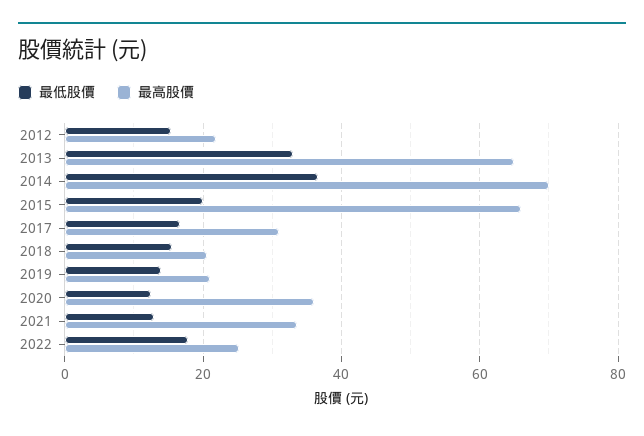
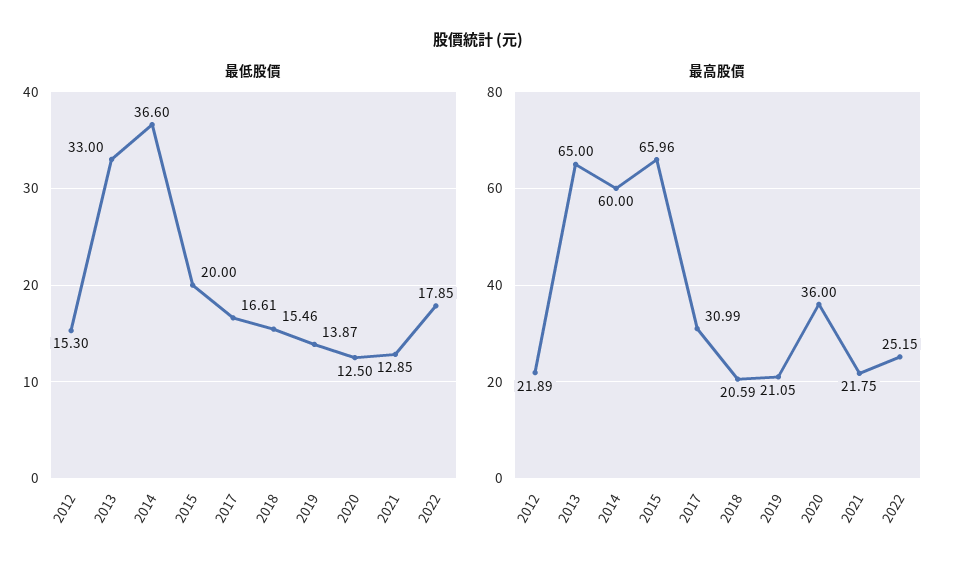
  {
    "最低股價": {
      "2012": 15.3,
      "2013": 33,
      "2014": 36.6,
      "2015": 20,
      "2017": 16.61,
      "2018": 15.46,
      "2019": 13.87,
      "2020": 12.5,
      "2021": 12.85,
      "2022": 17.85
    },
    "最高股價": {
      "2012": 21.89,
      "2013": 65,
-     "2014": 70,
+     "2014": 60,
      "2015": 65.96,
      "2017": 30.99,
      "2018": 20.59,
      "2019": 21.05,
      "2020": 36,
-     "2021": 34,
+     "2021": 21.75,
      "2022": 25.15
    }
  }

